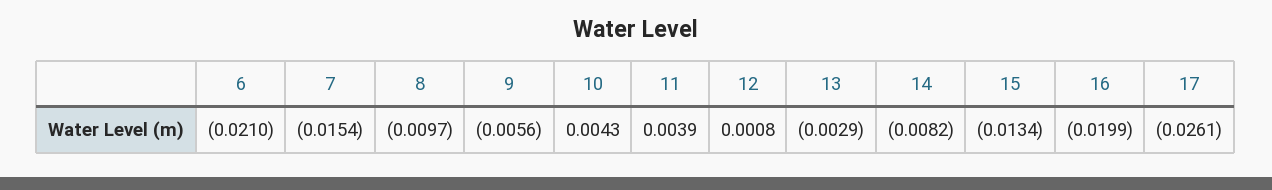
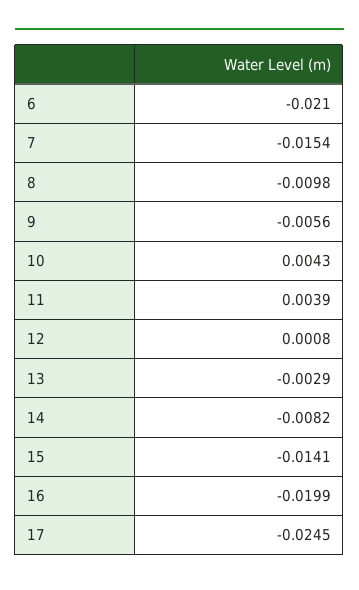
  {
    "6": -0.021,
    "7": -0.0154,
-   "8": -0.0097,
+   "8": -0.0098,
    "9": -0.0056,
    "10": 0.0043,
    "11": 0.0039,
    "12": 0.0008,
    "13": -0.0029,
    "14": -0.0082,
-   "15": -0.0134,
+   "15": -0.0141,
    "16": -0.0199,
-   "17": -0.0261
+   "17": -0.0245
  }

